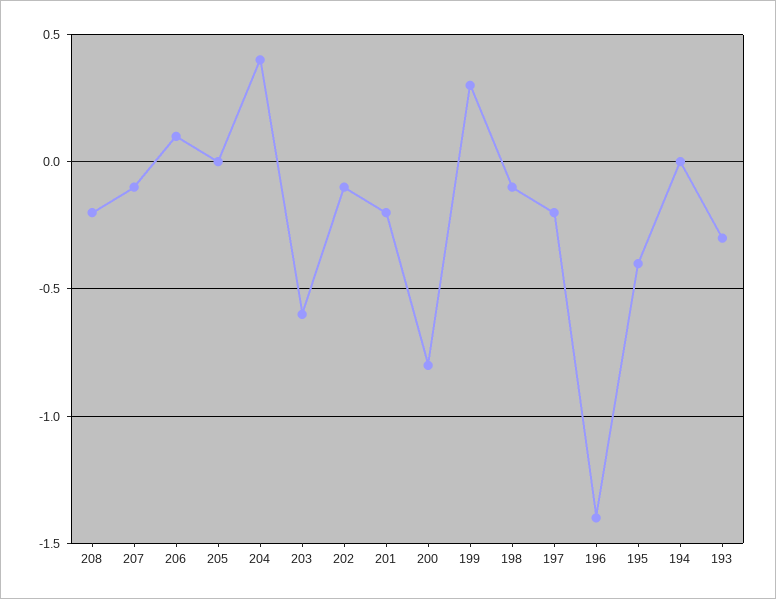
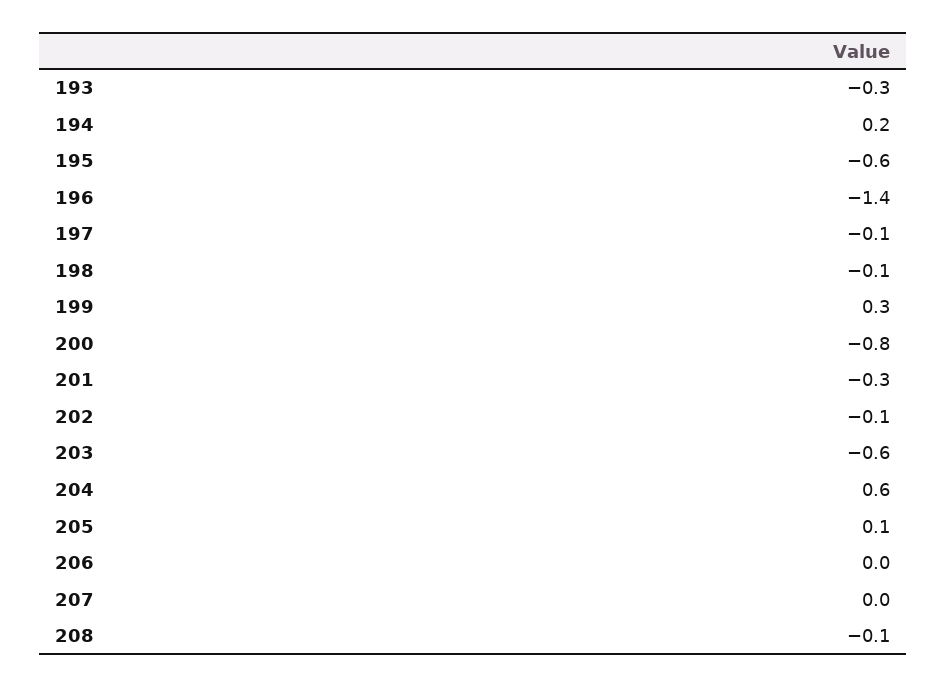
  {
-   "208": -0.2,
+   "208": -0.1,
-   "207": -0.1,
+   "207": 0,
-   "206": 0.1,
+   "206": 0,
-   "205": 0,
+   "205": 0.1,
-   "204": 0.4,
+   "204": 0.6,
    "203": -0.6,
    "202": -0.1,
-   "201": -0.2,
+   "201": -0.3,
    "200": -0.8,
    "199": 0.3,
    "198": -0.1,
-   "197": -0.2,
+   "197": -0.1,
    "196": -1.4,
-   "195": -0.4,
+   "195": -0.6,
-   "194": 0,
+   "194": 0.2,
    "193": -0.3
  }

